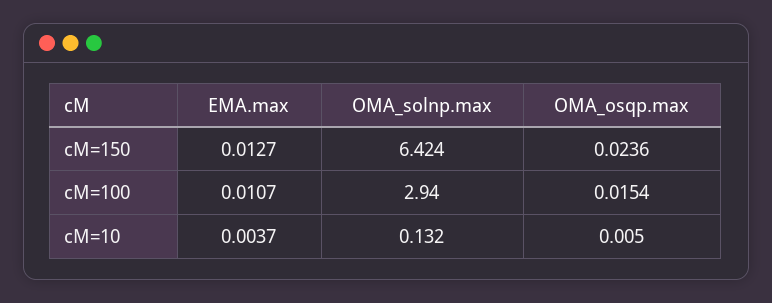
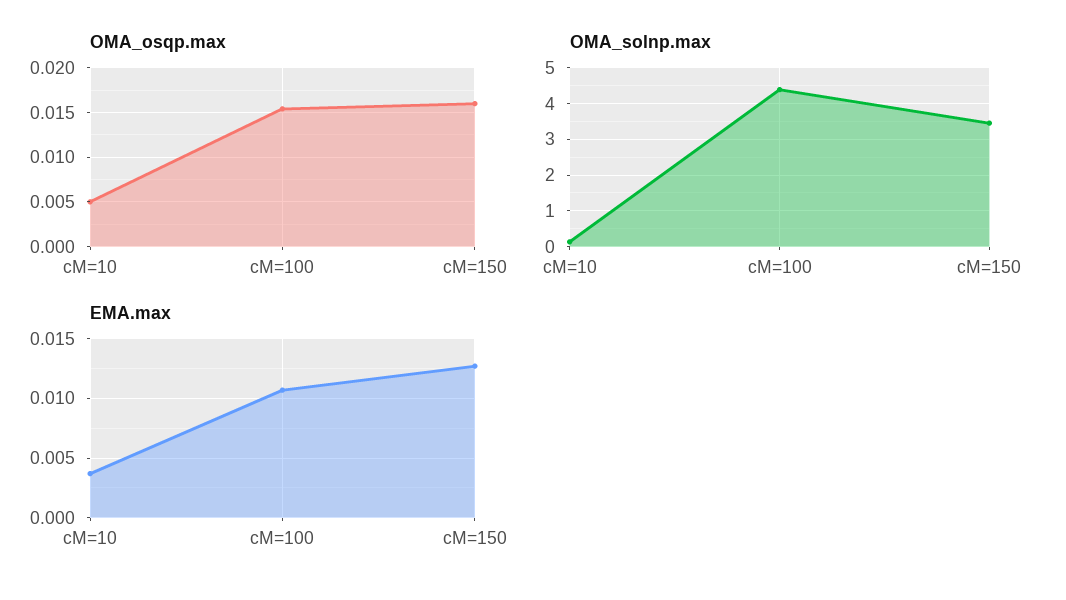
  {
    "EMA.max": {
      "cM=150": 0.0127,
      "cM=100": 0.0107,
      "cM=10": 0.0037
    },
    "OMA_solnp.max": {
-     "cM=150": 6.424,
+     "cM=150": 3.4,
-     "cM=100": 2.94,
+     "cM=100": 4.4,
      "cM=10": 0.132
    },
    "OMA_osqp.max": {
-     "cM=150": 0.0236,
+     "cM=150": 0.016,
      "cM=100": 0.0154,
      "cM=10": 0.005
    }
  }

